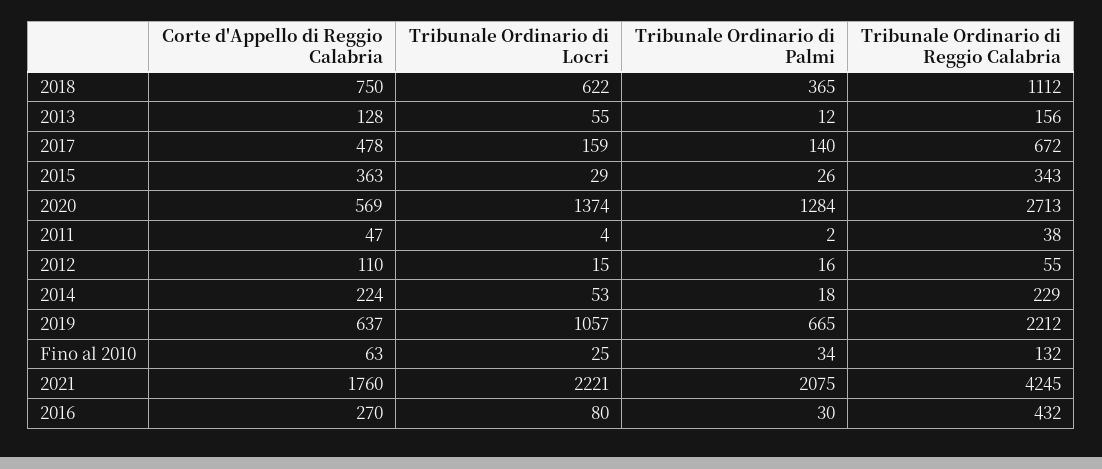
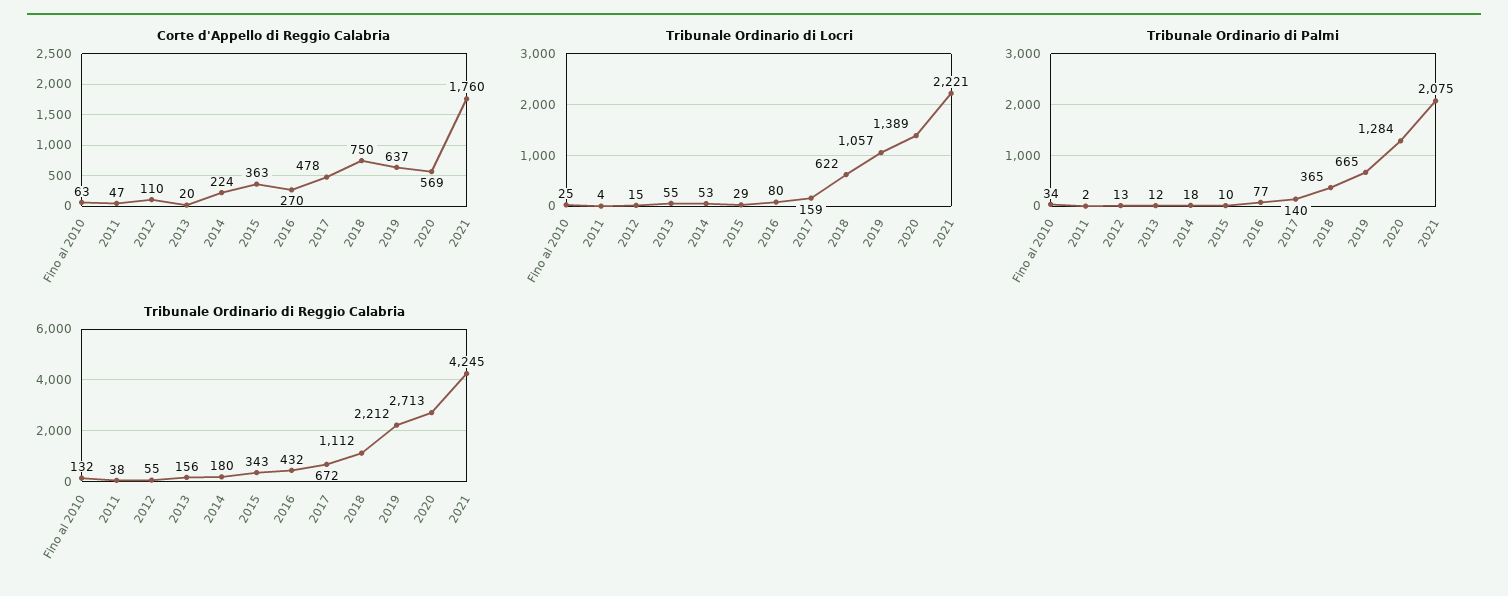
  {
    "Corte d'Appello di Reggio Calabria": {
      "2018": 750,
-     "2013": 128,
+     "2013": 20,
      "2017": 478,
      "2015": 363,
      "2020": 569,
      "2011": 47,
      "2012": 110,
      "2014": 224,
      "2019": 637,
      "Fino al 2010": 63,
      "2021": 1760,
      "2016": 270
    },
    "Tribunale Ordinario di Locri": {
      "2018": 622,
      "2013": 55,
      "2017": 159,
      "2015": 29,
-     "2020": 1374,
+     "2020": 1389,
      "2011": 4,
      "2012": 15,
      "2014": 53,
      "2019": 1057,
      "Fino al 2010": 25,
      "2021": 2221,
      "2016": 80
    },
    "Tribunale Ordinario di Palmi": {
      "2018": 365,
      "2013": 12,
      "2017": 140,
-     "2015": 26,
+     "2015": 10,
      "2020": 1284,
      "2011": 2,
-     "2012": 16,
+     "2012": 13,
      "2014": 18,
      "2019": 665,
      "Fino al 2010": 34,
      "2021": 2075,
-     "2016": 30
+     "2016": 77
    },
    "Tribunale Ordinario di Reggio Calabria": {
      "2018": 1112,
      "2013": 156,
      "2017": 672,
      "2015": 343,
      "2020": 2713,
      "2011": 38,
      "2012": 55,
-     "2014": 229,
+     "2014": 180,
      "2019": 2212,
      "Fino al 2010": 132,
      "2021": 4245,
      "2016": 432
    }
  }

